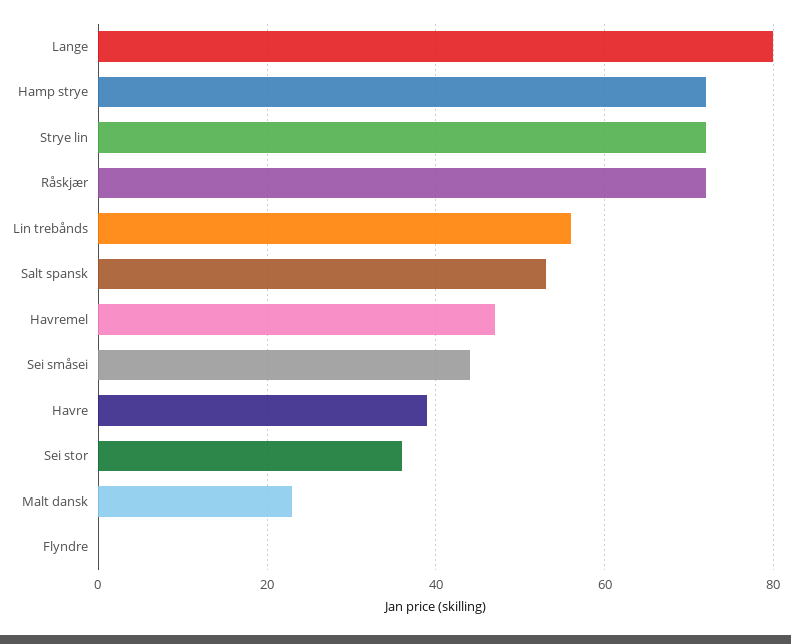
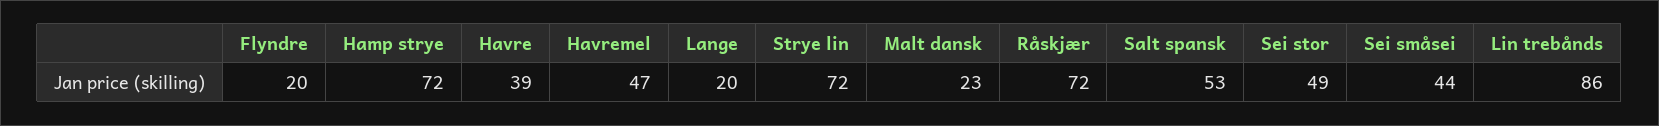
  {
-   "Lange": 80,
+   "Lange": 20,
    "Hamp strye": 72,
    "Strye lin": 72,
    "Råskjær": 72,
-   "Lin trebånds": 55,
+   "Lin trebånds": 86,
    "Salt spansk": 53,
    "Havremel": 47,
    "Sei småsei": 44,
    "Havre": 39,
-   "Sei stor": 35,
+   "Sei stor": 49,
    "Malt dansk": 23,
-   "Flyndre": 0
+   "Flyndre": 20
  }

